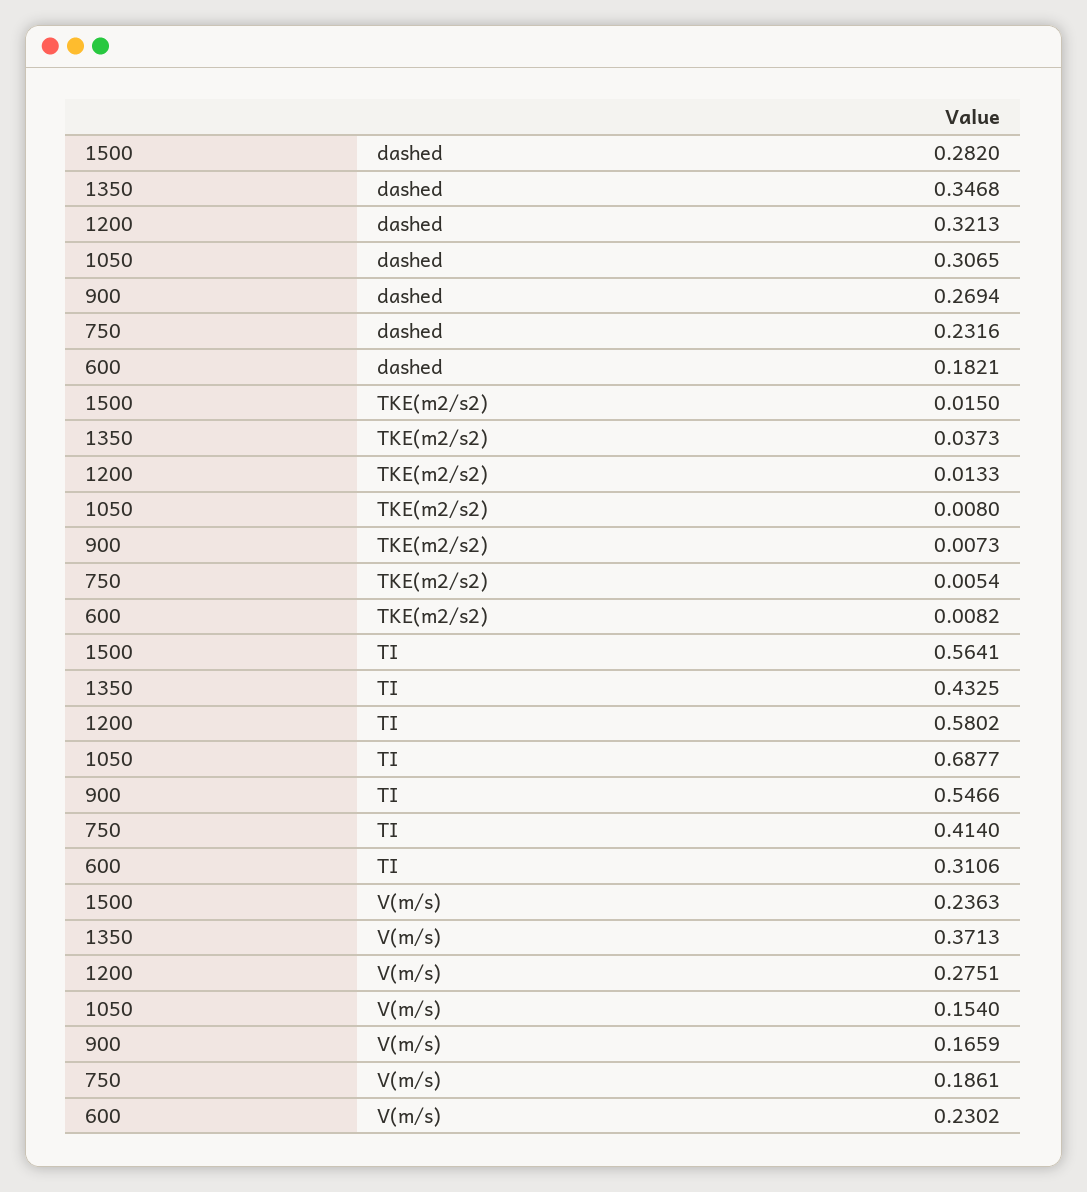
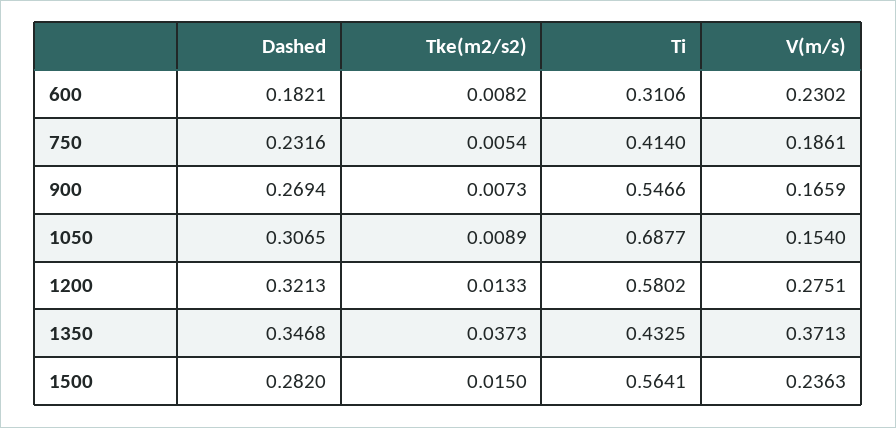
  {
    "1500": {
      "dashed": 0.282,
      "TKE(m2/s2)": 0.015,
      "TI": 0.5641,
      "V(m/s)": 0.2363
    },
    "1350": {
      "dashed": 0.3468,
      "TKE(m2/s2)": 0.0373,
      "TI": 0.4325,
      "V(m/s)": 0.3713
    },
    "1200": {
      "dashed": 0.3213,
      "TKE(m2/s2)": 0.0133,
      "TI": 0.5802,
      "V(m/s)": 0.2751
    },
    "1050": {
      "dashed": 0.3065,
-     "TKE(m2/s2)": 0.008,
+     "TKE(m2/s2)": 0.0089,
      "TI": 0.6877,
      "V(m/s)": 0.154
    },
    "900": {
      "dashed": 0.2694,
      "TKE(m2/s2)": 0.0073,
      "TI": 0.5466,
      "V(m/s)": 0.1659
    },
    "750": {
      "dashed": 0.2316,
      "TKE(m2/s2)": 0.0054,
      "TI": 0.414,
      "V(m/s)": 0.1861
    },
    "600": {
      "dashed": 0.1821,
      "TKE(m2/s2)": 0.0082,
      "TI": 0.3106,
      "V(m/s)": 0.2302
    }
  }

